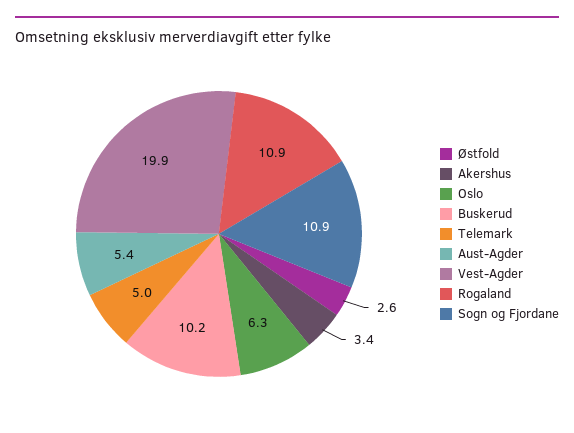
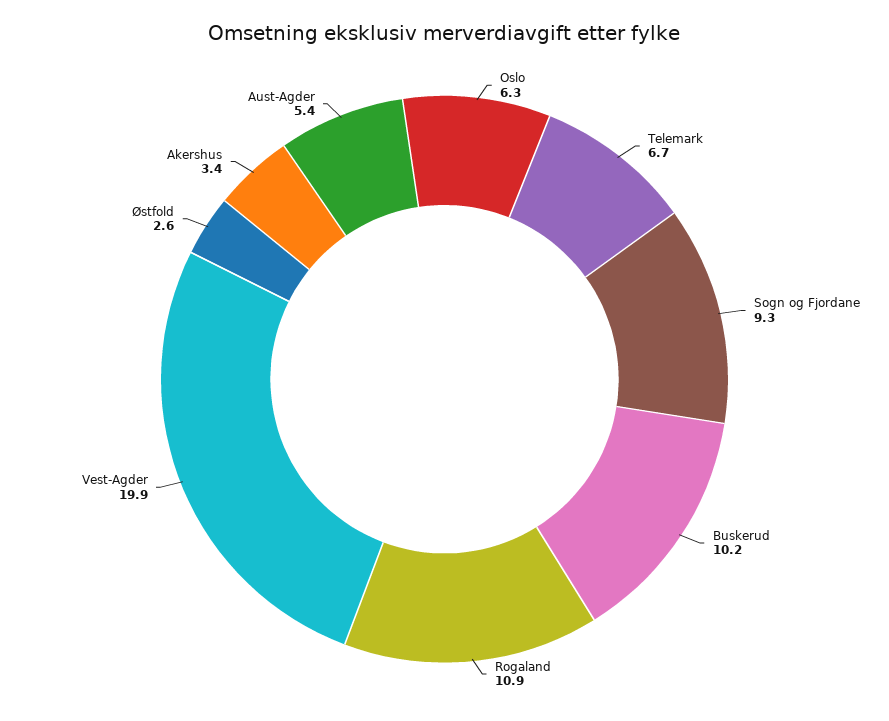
  {
    "Østfold": 2.6,
    "Akershus": 3.4,
    "Oslo": 6.3,
    "Buskerud": 10.2,
-   "Telemark": 5,
+   "Telemark": 6.7,
    "Aust-Agder": 5.4,
    "Vest-Agder": 19.9,
    "Rogaland": 10.9,
-   "Sogn og Fjordane": 10.9
+   "Sogn og Fjordane": 9.3
  }

